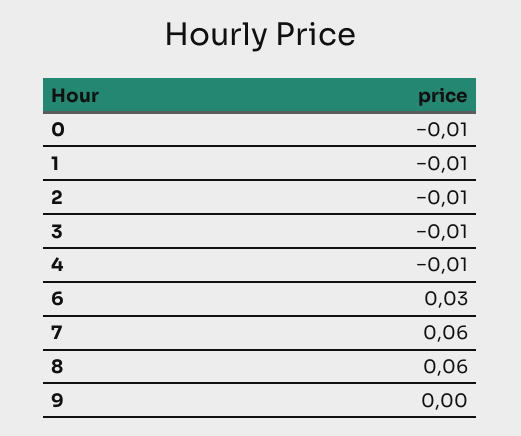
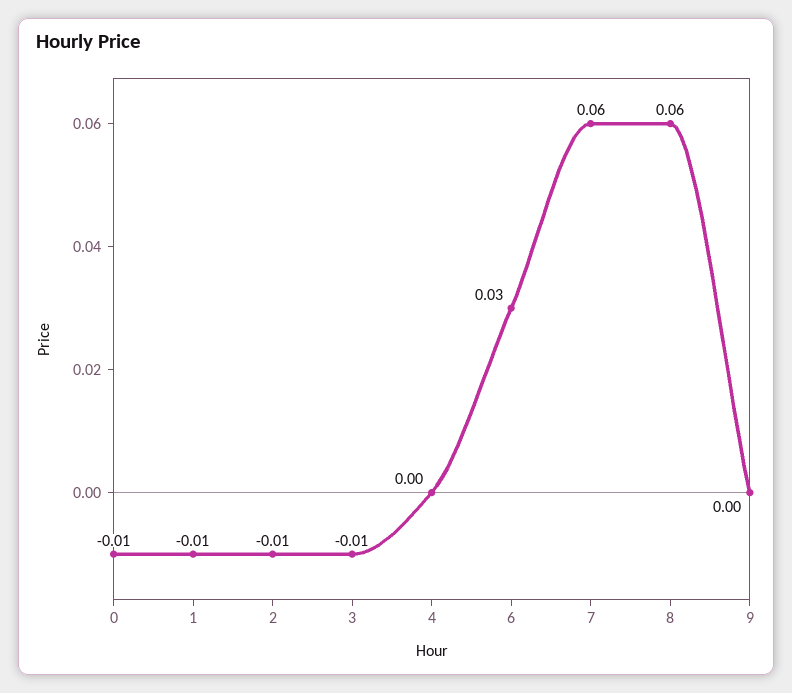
  {
    "0": -0.01,
    "1": -0.01,
    "2": -0.01,
    "3": -0.01,
-   "4": -0.01,
+   "4": 0,
    "6": 0.03,
    "7": 0.06,
    "8": 0.06,
    "9": 0
  }

